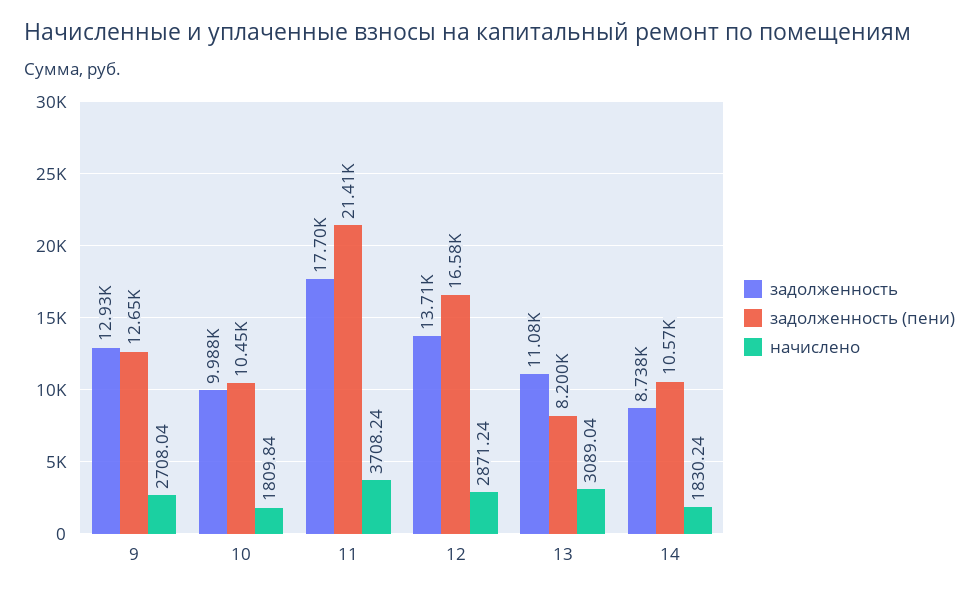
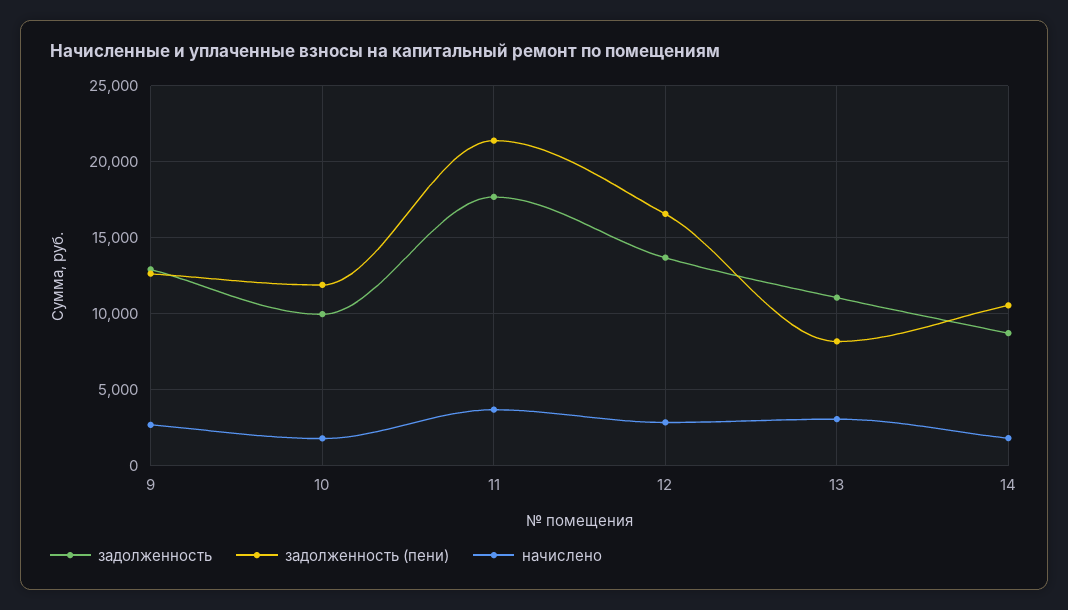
  {
    "задолженность": {
      "9": 12930,
      "10": 9988,
      "11": 17700,
      "12": 13710,
      "13": 11080,
      "14": 8738
    },
    "задолженность (пени)": {
      "9": 12650,
-     "10": 10450,
+     "10": 12000,
      "11": 21410,
      "12": 16580,
      "13": 8200,
      "14": 10570
    },
    "начислено": {
      "9": 2708.04,
      "10": 1809.84,
      "11": 3708.24,
      "12": 2871.24,
      "13": 3089.04,
      "14": 1830.24
    }
  }

